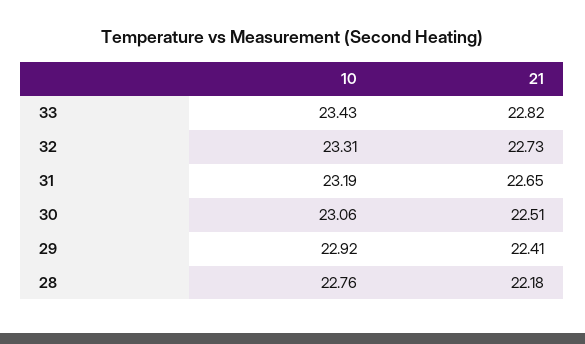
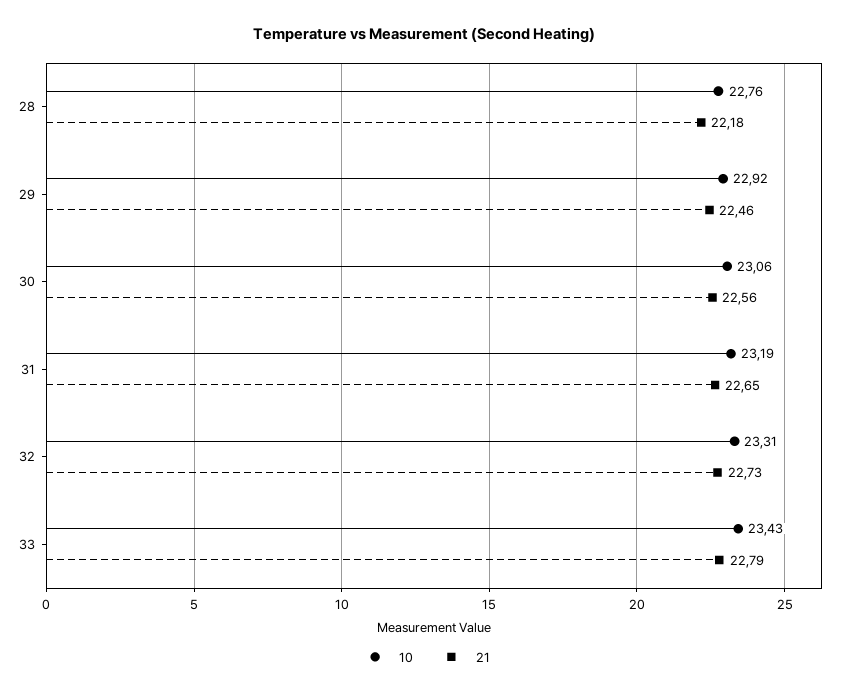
  {
    "10": {
      "33": 23.43,
      "32": 23.31,
      "31": 23.19,
      "30": 23.06,
      "29": 22.92,
      "28": 22.76
    },
    "21": {
-     "33": 22.82,
+     "33": 22.79,
      "32": 22.73,
      "31": 22.65,
-     "30": 22.51,
+     "30": 22.56,
-     "29": 22.41,
+     "29": 22.46,
      "28": 22.18
    }
  }

